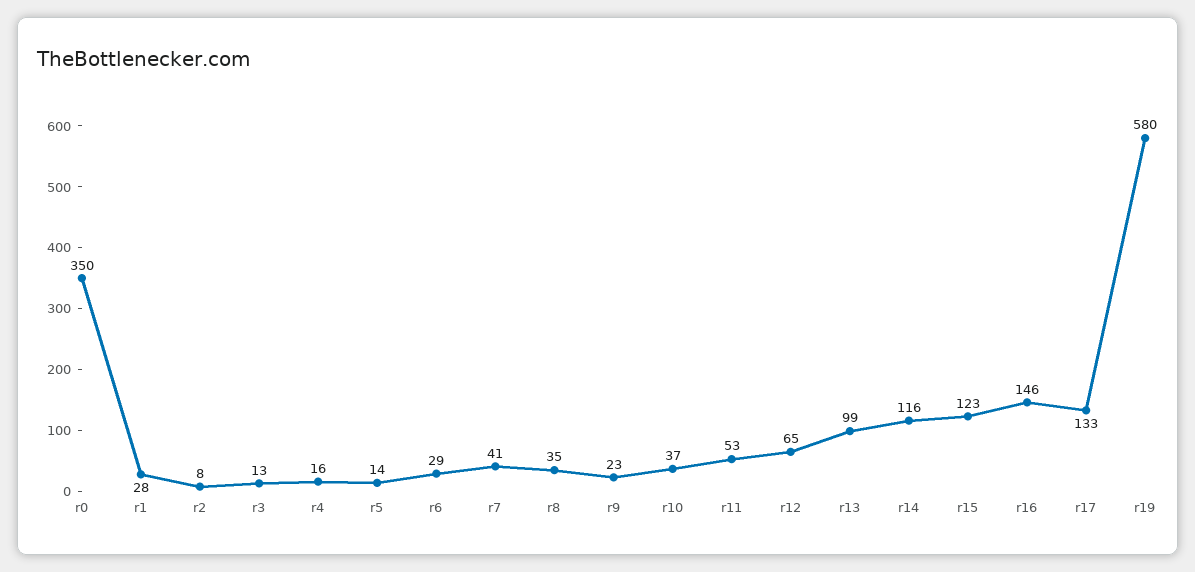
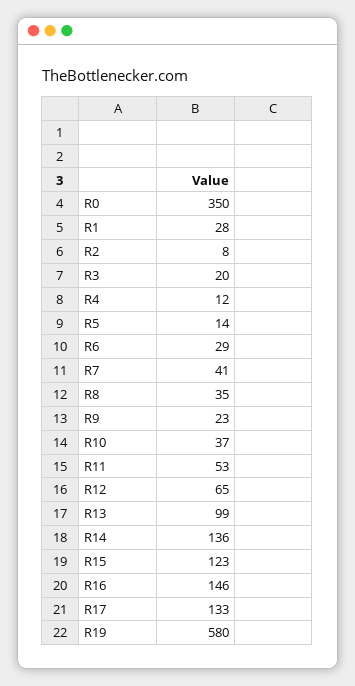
  {
    "r0": 350,
    "r1": 28,
    "r2": 8,
-   "r3": 13,
+   "r3": 20,
-   "r4": 16,
+   "r4": 12,
    "r5": 14,
    "r6": 29,
    "r7": 41,
    "r8": 35,
    "r9": 23,
    "r10": 37,
    "r11": 53,
    "r12": 65,
    "r13": 99,
-   "r14": 116,
+   "r14": 136,
    "r15": 123,
    "r16": 146,
    "r17": 133,
    "r19": 580
  }

